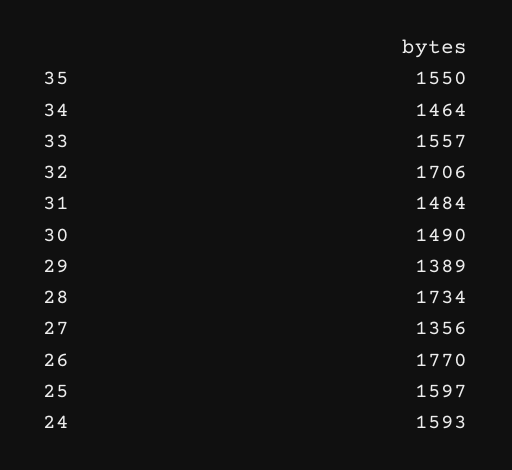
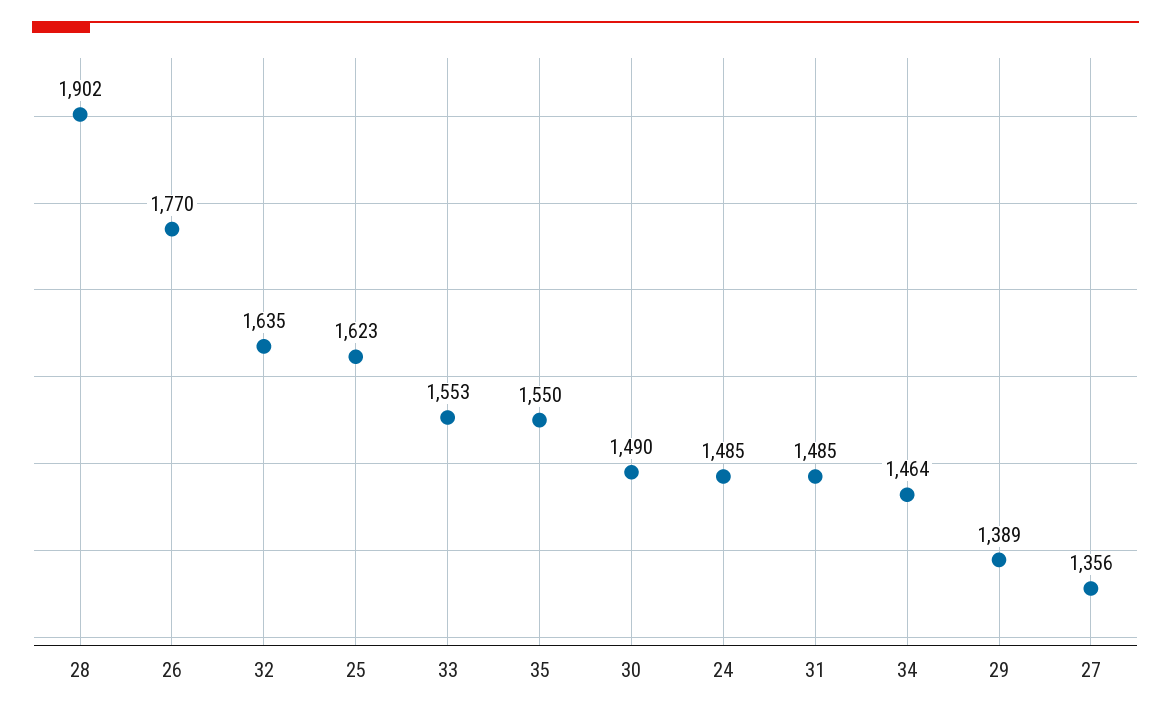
  {
    "35": 1550,
    "34": 1464,
-   "33": 1557,
+   "33": 1553,
-   "32": 1706,
+   "32": 1635,
-   "31": 1484,
+   "31": 1485,
    "30": 1490,
    "29": 1389,
-   "28": 1734,
+   "28": 1902,
    "27": 1356,
    "26": 1770,
-   "25": 1597,
+   "25": 1623,
-   "24": 1593
+   "24": 1485
  }

